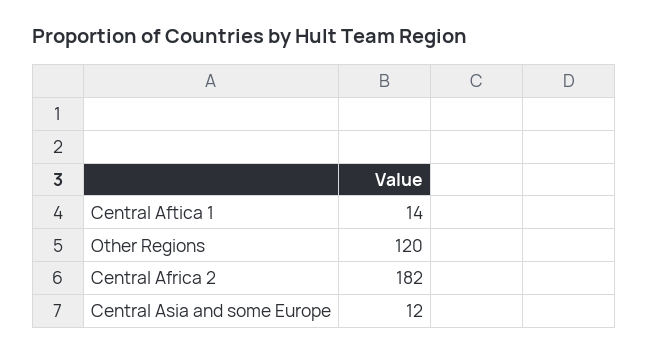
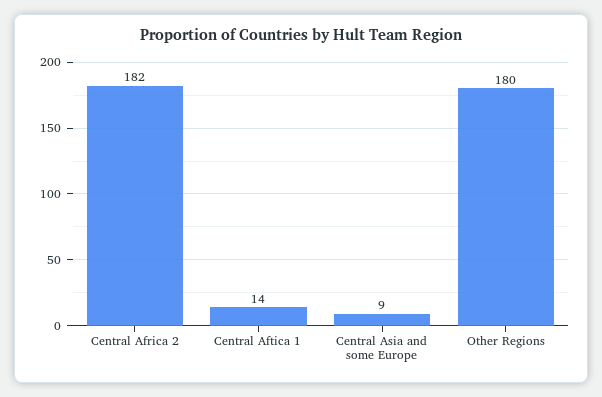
  {
    "Central Aftica 1": 14,
-   "Other Regions": 120,
+   "Other Regions": 180,
    "Central Africa 2": 182,
-   "Central Asia and some Europe": 12
+   "Central Asia and some Europe": 9
  }

